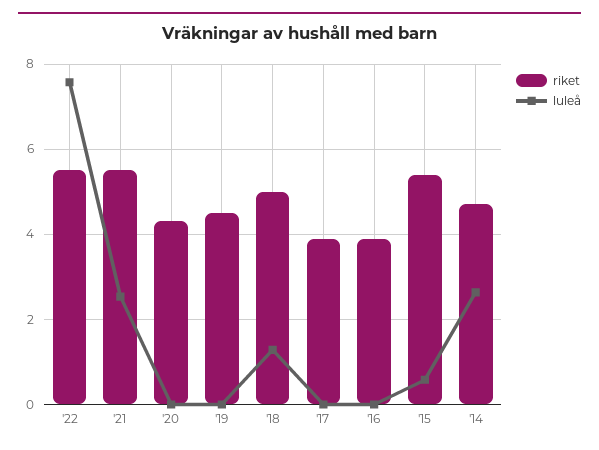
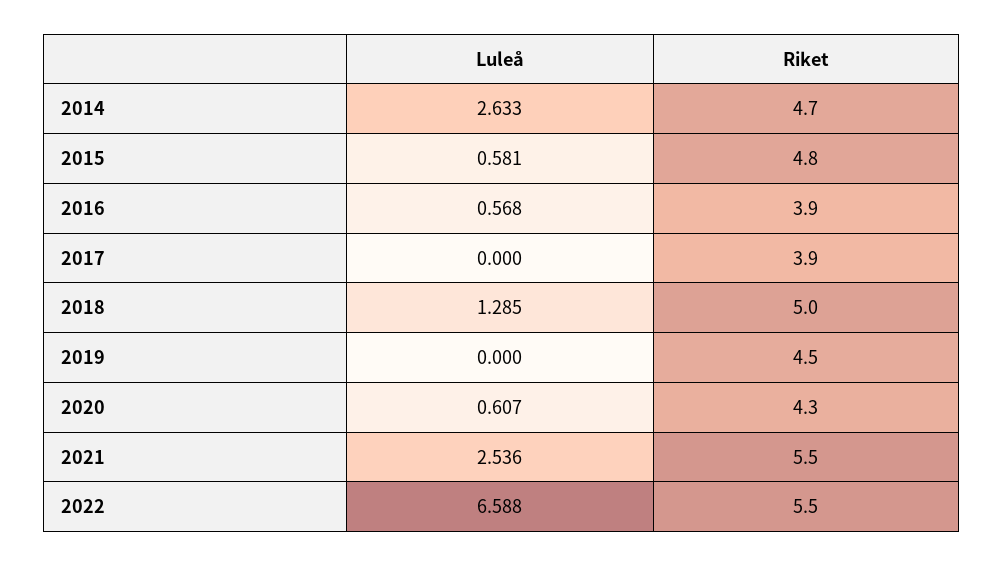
  {
    "riket": {
      "'22": 5.5,
      "'21": 5.5,
      "'20": 4.3,
      "'19": 4.5,
      "'18": 5,
      "'17": 3.9,
      "'16": 3.9,
-     "'15": 5.4,
+     "'15": 4.8,
      "'14": 4.7
    },
    "luleå": {
-     "'22": 7.6,
+     "'22": 6.588,
      "'21": 2.536,
-     "'20": 0,
+     "'20": 0.607,
      "'19": 0,
      "'18": 1.285,
      "'17": 0,
-     "'16": 0,
+     "'16": 0.568,
      "'15": 0.581,
      "'14": 2.633
    }
  }

